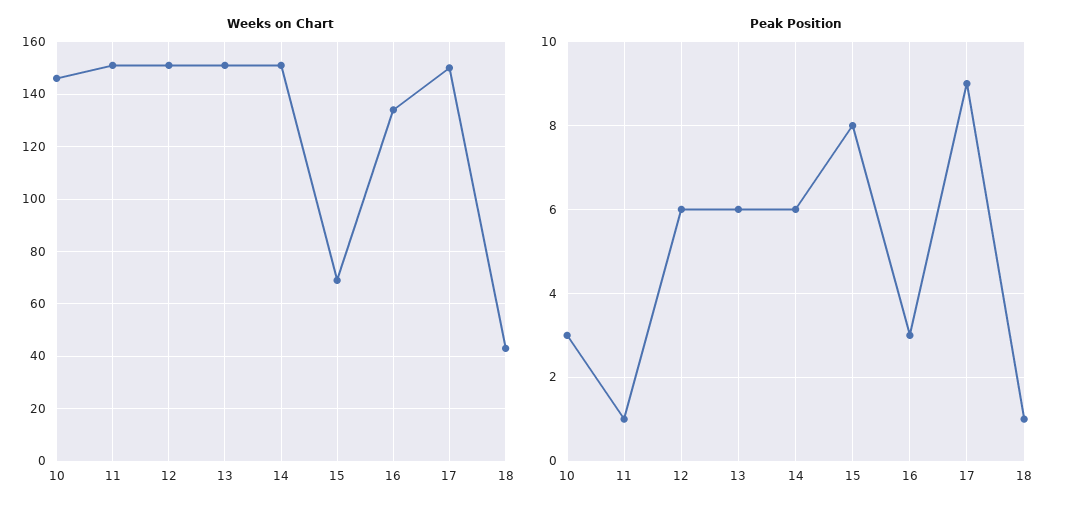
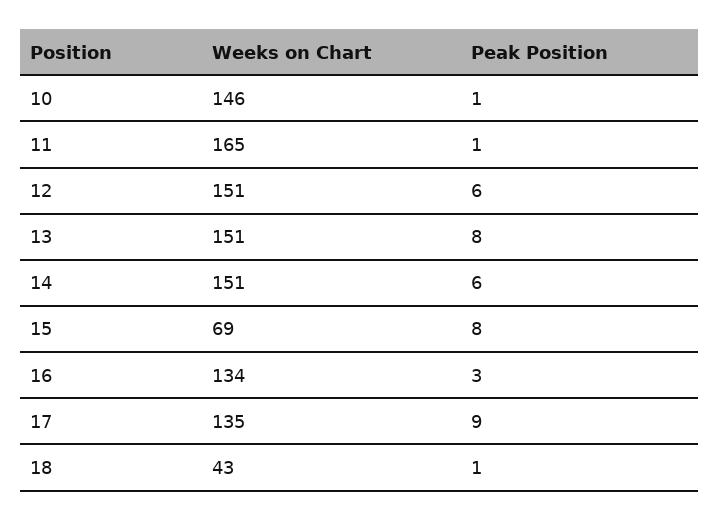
  {
    "Weeks on Chart": {
      "10": 146,
-     "11": 150,
+     "11": 165,
      "12": 151,
      "13": 151,
      "14": 151,
      "15": 69,
      "16": 134,
-     "17": 150,
+     "17": 135,
      "18": 43
    },
    "Peak Position": {
-     "10": 3,
+     "10": 1,
      "11": 1,
      "12": 6,
-     "13": 6,
+     "13": 8,
      "14": 6,
      "15": 8,
      "16": 3,
      "17": 9,
      "18": 1
    }
  }

